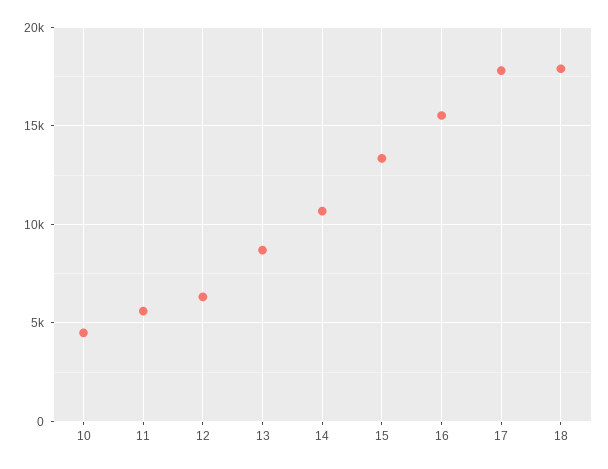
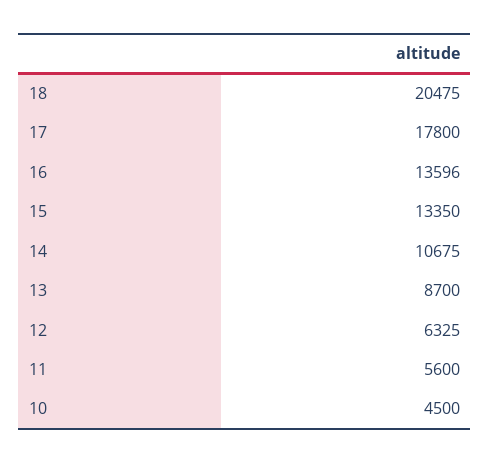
  {
    "10": 4500,
    "11": 5600,
    "12": 6325,
    "13": 8700,
    "14": 10675,
    "15": 13350,
-   "16": 15500,
+   "16": 13596,
    "17": 17800,
-   "18": 18000
+   "18": 20475
  }

